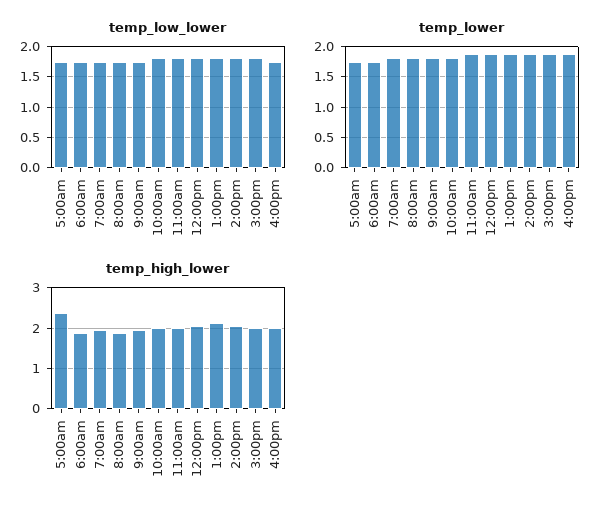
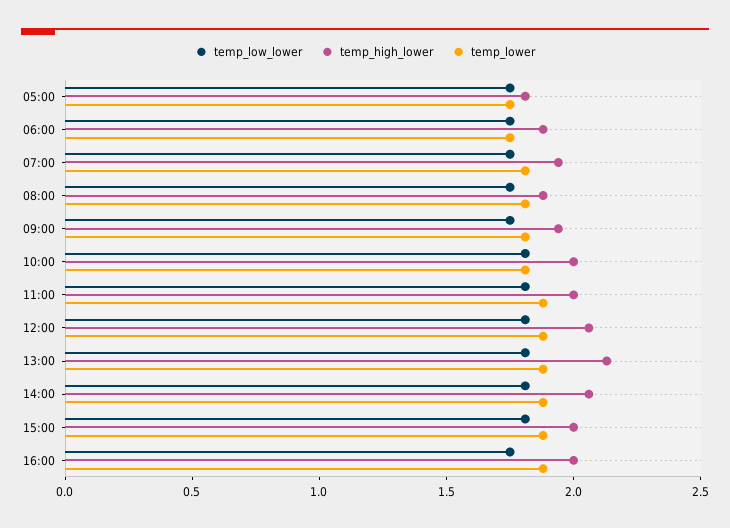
  {
    "temp_low_lower": {
      "5:00am": 1.8,
      "6:00am": 1.8,
      "7:00am": 1.8,
      "8:00am": 1.8,
      "9:00am": 1.8,
      "10:00am": 1.8,
      "11:00am": 1.8,
      "12:00pm": 1.8,
      "1:00pm": 1.8,
      "2:00pm": 1.8,
      "3:00pm": 1.8,
      "4:00pm": 1.8
    },
    "temp_lower": {
      "5:00am": 1.8,
      "6:00am": 1.8,
      "7:00am": 1.8,
      "8:00am": 1.8,
      "9:00am": 1.8,
      "10:00am": 1.8,
      "11:00am": 1.9,
      "12:00pm": 1.9,
      "1:00pm": 1.9,
      "2:00pm": 1.9,
      "3:00pm": 1.9,
      "4:00pm": 1.9
    },
    "temp_high_lower": {
-     "5:00am": 2.4,
+     "5:00am": 1.8,
      "6:00am": 1.9,
      "7:00am": 1.9,
      "8:00am": 1.9,
      "9:00am": 1.9,
      "10:00am": 2,
      "11:00am": 2,
      "12:00pm": 2.1,
      "1:00pm": 2.1,
      "2:00pm": 2.1,
      "3:00pm": 2,
      "4:00pm": 2
    }
  }

